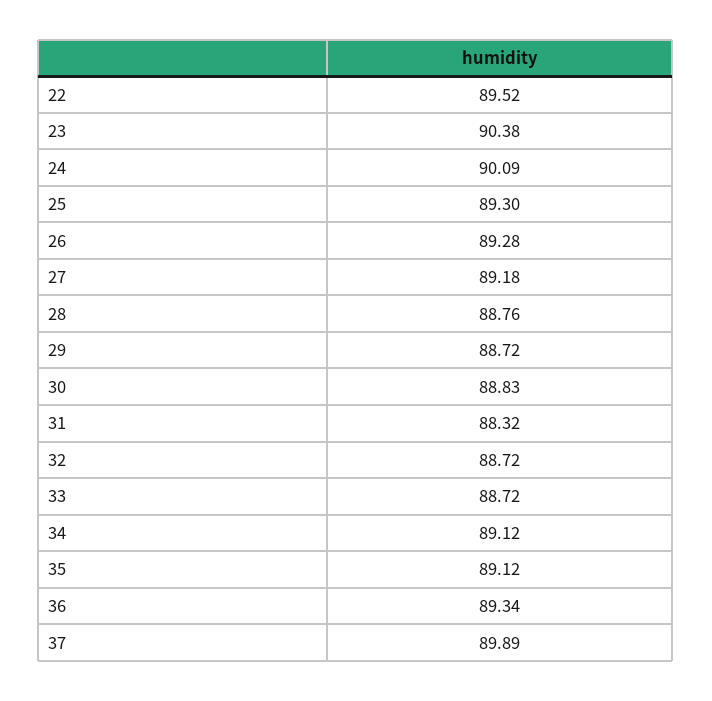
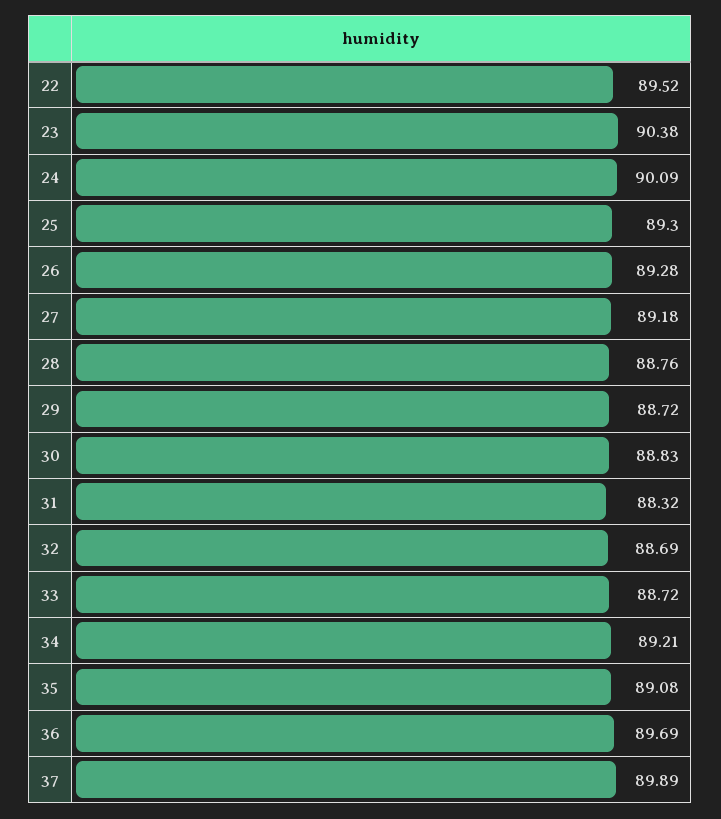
  {
    "22": 89.52,
    "23": 90.38,
    "24": 90.09,
    "25": 89.3,
    "26": 89.28,
    "27": 89.18,
    "28": 88.76,
    "29": 88.72,
    "30": 88.83,
    "31": 88.32,
-   "32": 88.72,
+   "32": 88.69,
    "33": 88.72,
-   "34": 89.12,
+   "34": 89.21,
-   "35": 89.12,
+   "35": 89.08,
-   "36": 89.34,
+   "36": 89.69,
    "37": 89.89
  }

